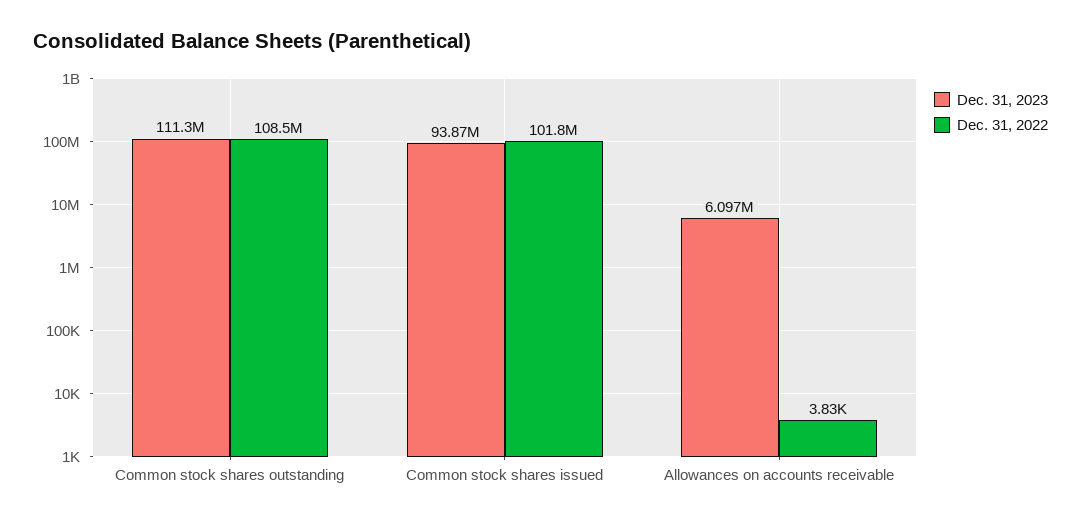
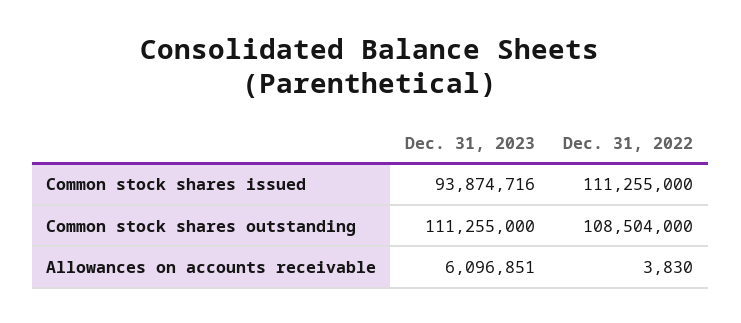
  {
    "Dec. 31, 2023": {
      "Common stock shares outstanding": 111255000,
      "Common stock shares issued": 93874716,
      "Allowances on accounts receivable": 6096851
    },
    "Dec. 31, 2022": {
      "Common stock shares outstanding": 108504000,
-     "Common stock shares issued": 101800000,
+     "Common stock shares issued": 111255000,
      "Allowances on accounts receivable": 3830
    }
  }

